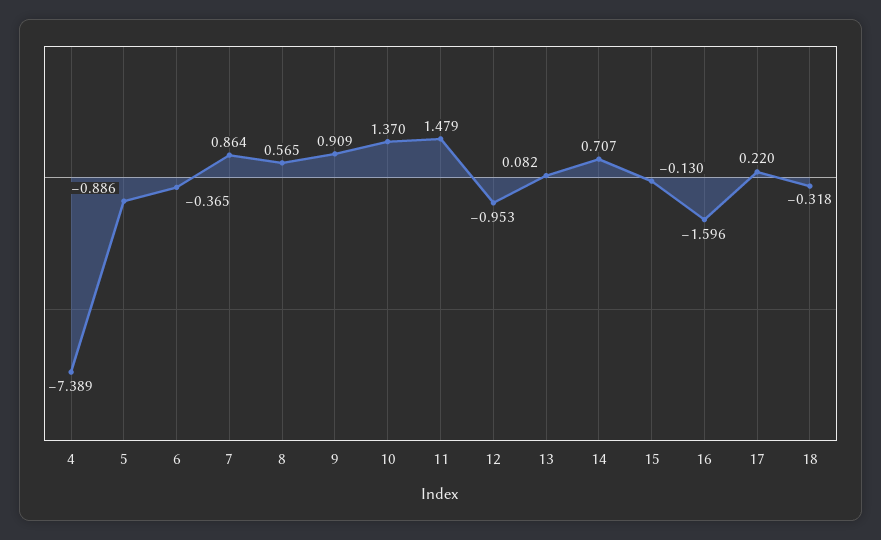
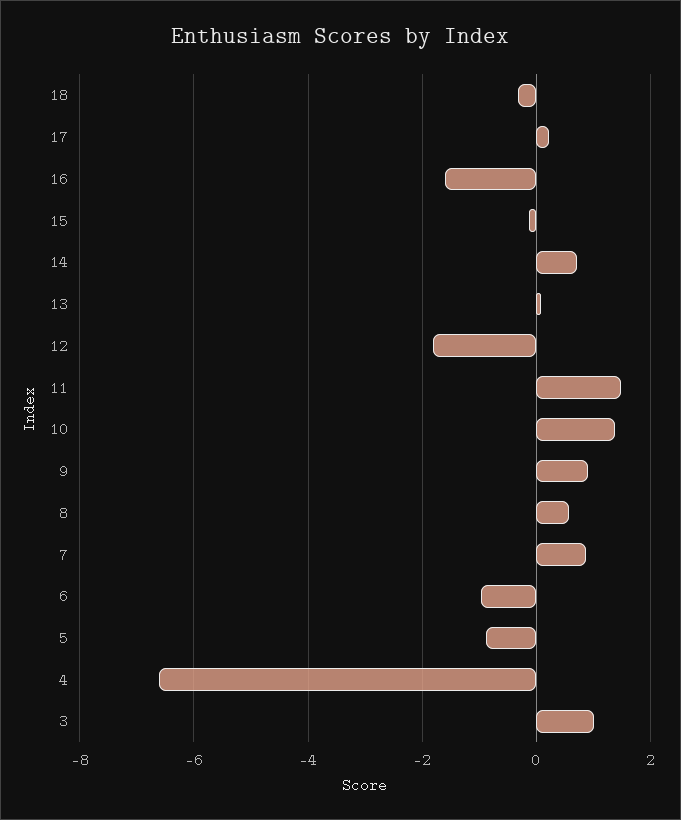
  {
-   "4": -7.389,
+   "4": -6.6,
    "5": -0.886,
-   "6": -0.365,
+   "6": -1,
    "7": 0.864,
    "8": 0.565,
    "9": 0.909,
    "10": 1.37,
    "11": 1.479,
-   "12": -0.953,
+   "12": -1.8,
    "13": 0.082,
    "14": 0.707,
    "15": -0.13,
    "16": -1.596,
    "17": 0.22,
-   "18": -0.318
+   "18": -0.318,
+   "3": 1
  }

